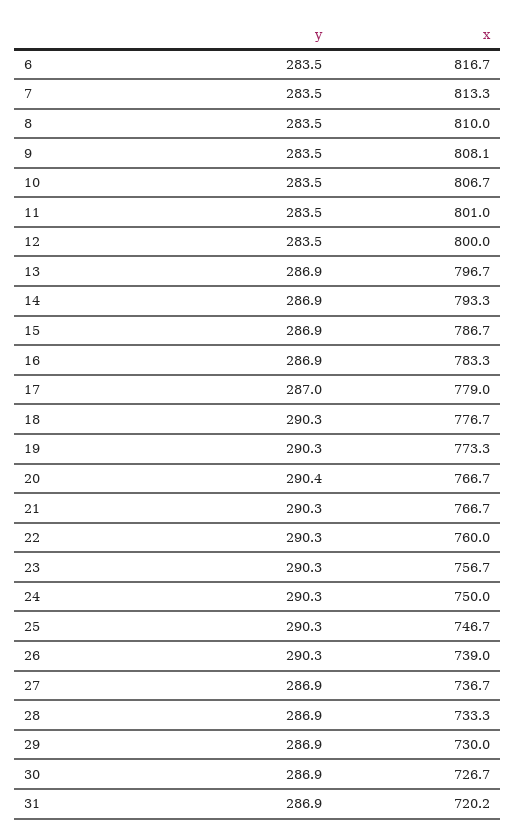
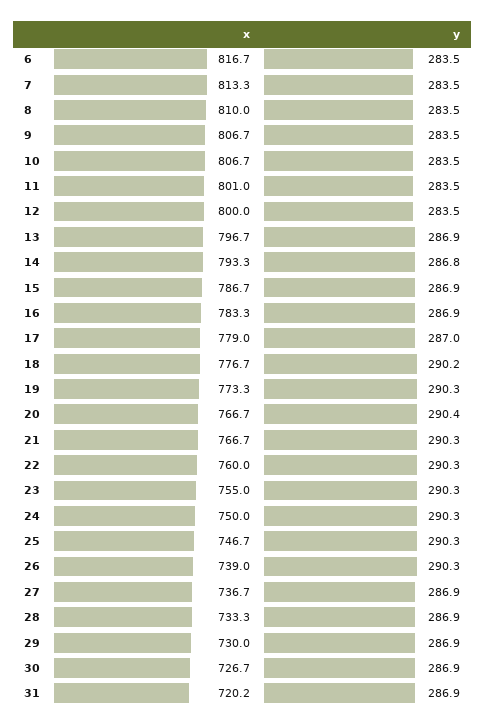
  {
    "y": {
      "6": 283.5,
      "7": 283.5,
      "8": 283.5,
      "9": 283.5,
      "10": 283.5,
      "11": 283.5,
      "12": 283.5,
      "13": 286.9,
-     "14": 286.9,
+     "14": 286.8,
      "15": 286.9,
      "16": 286.9,
      "17": 287,
-     "18": 290.3,
+     "18": 290.2,
      "19": 290.3,
      "20": 290.4,
      "21": 290.3,
      "22": 290.3,
      "23": 290.3,
      "24": 290.3,
      "25": 290.3,
      "26": 290.3,
      "27": 286.9,
      "28": 286.9,
      "29": 286.9,
      "30": 286.9,
      "31": 286.9
    },
    "x": {
      "6": 816.7,
      "7": 813.3,
      "8": 810,
-     "9": 808.1,
+     "9": 806.7,
      "10": 806.7,
      "11": 801,
      "12": 800,
      "13": 796.7,
      "14": 793.3,
      "15": 786.7,
      "16": 783.3,
      "17": 779,
      "18": 776.7,
      "19": 773.3,
      "20": 766.7,
      "21": 766.7,
      "22": 760,
-     "23": 756.7,
+     "23": 755,
      "24": 750,
      "25": 746.7,
      "26": 739,
      "27": 736.7,
      "28": 733.3,
      "29": 730,
      "30": 726.7,
      "31": 720.2
    }
  }

